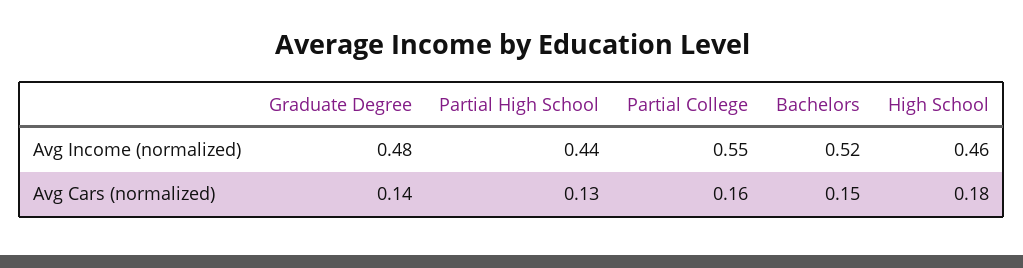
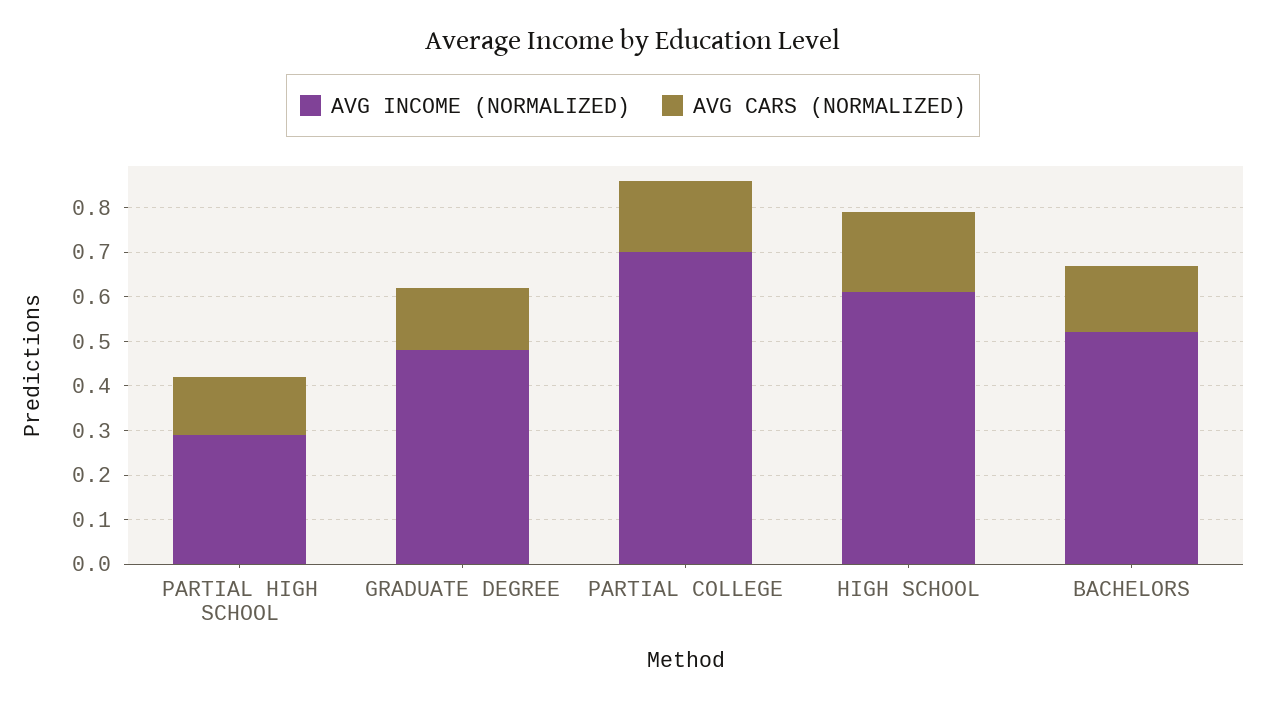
  {
    "Avg Income (normalized)": {
      "Graduate Degree": 0.48,
-     "Partial High School": 0.44,
+     "Partial High School": 0.3,
-     "Partial College": 0.55,
+     "Partial College": 0.7,
      "Bachelors": 0.52,
-     "High School": 0.46
+     "High School": 0.6
    },
    "Avg Cars (normalized)": {
      "Graduate Degree": 0.14,
      "Partial High School": 0.13,
      "Partial College": 0.16,
      "Bachelors": 0.15,
      "High School": 0.18
    }
  }

